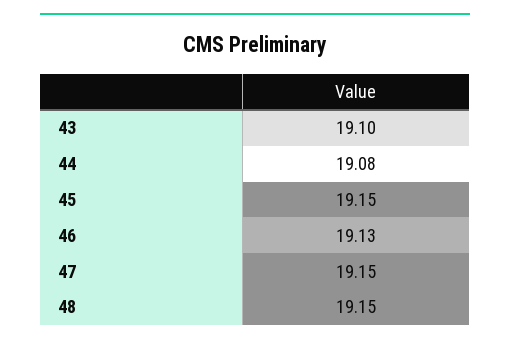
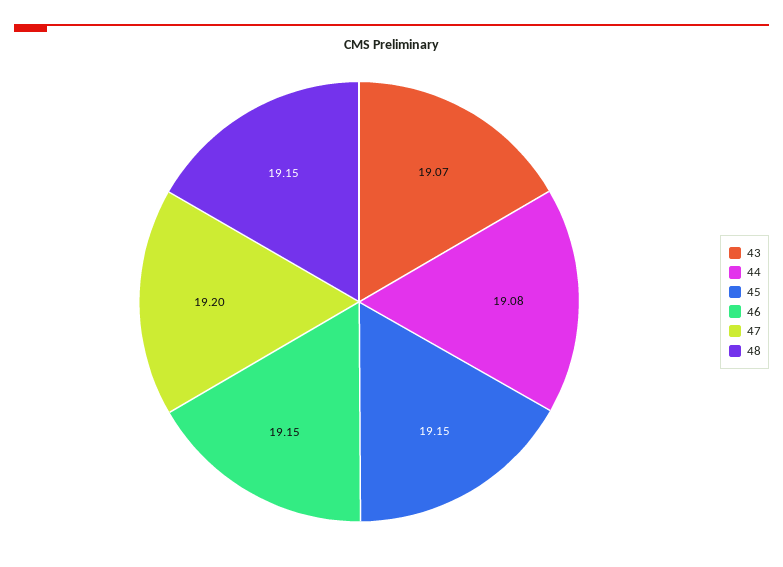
  {
-   "43": 19.1,
+   "43": 19.07,
    "44": 19.08,
    "45": 19.15,
-   "46": 19.13,
+   "46": 19.15,
-   "47": 19.15,
+   "47": 19.2,
    "48": 19.15
  }

